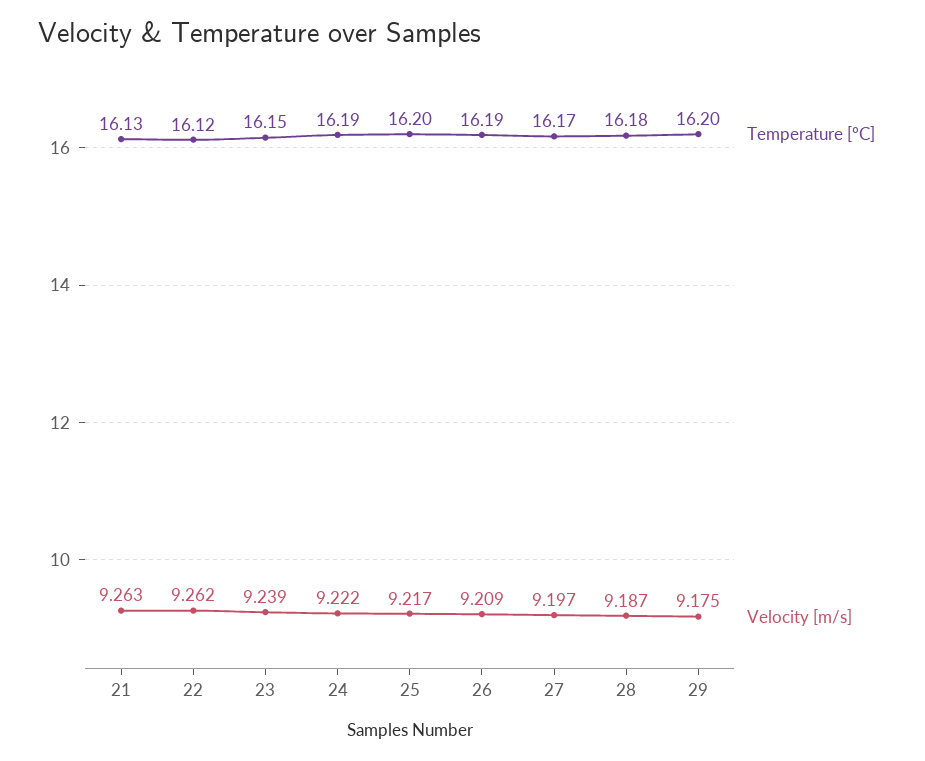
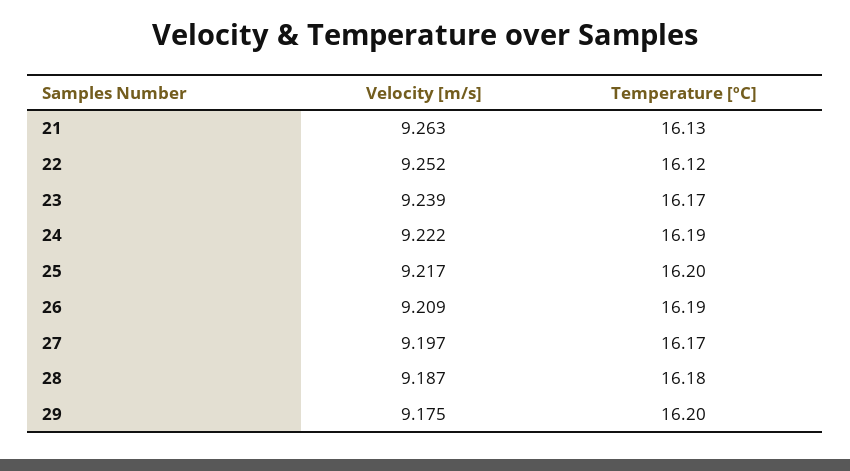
  {
    "Temperature [ºC]": {
      "21": 16.13,
      "22": 16.12,
-     "23": 16.15,
+     "23": 16.17,
      "24": 16.19,
      "25": 16.2,
      "26": 16.19,
      "27": 16.17,
      "28": 16.18,
      "29": 16.2
    },
    "Velocity [m/s]": {
      "21": 9.263,
-     "22": 9.262,
+     "22": 9.252,
      "23": 9.239,
      "24": 9.222,
      "25": 9.217,
      "26": 9.209,
      "27": 9.197,
      "28": 9.187,
      "29": 9.175
    }
  }

